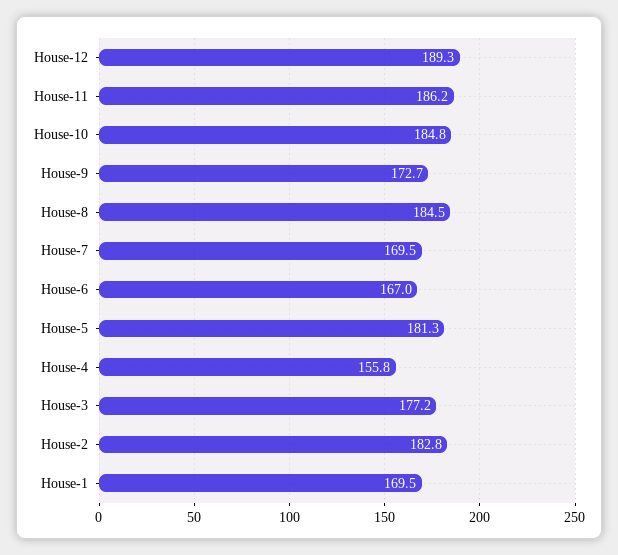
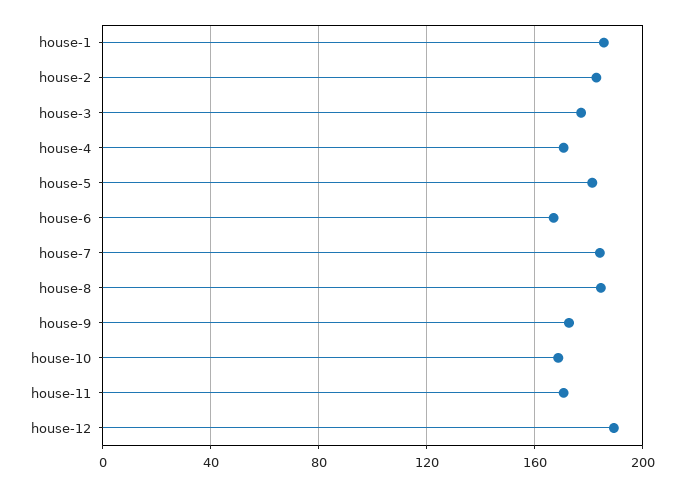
  {
    "House-12": 189.3,
-   "House-11": 186.2,
+   "House-11": 170,
-   "House-10": 184.8,
+   "House-10": 170,
    "House-9": 172.7,
    "House-8": 184.5,
-   "House-7": 169.5,
+   "House-7": 185,
    "House-6": 167,
    "House-5": 181.3,
-   "House-4": 155.8,
+   "House-4": 170,
    "House-3": 177.2,
    "House-2": 182.8,
-   "House-1": 169.5
+   "House-1": 185
  }

